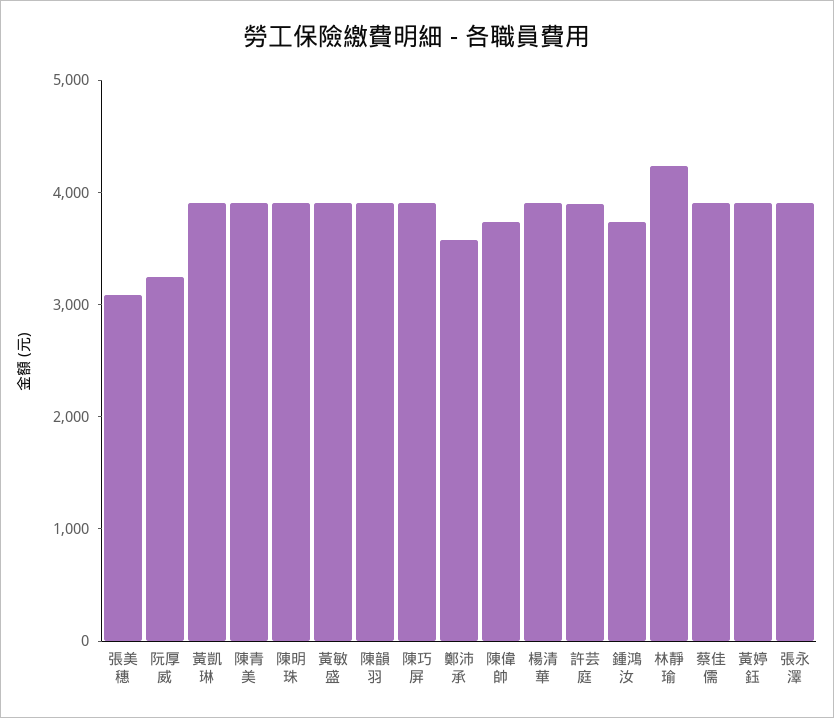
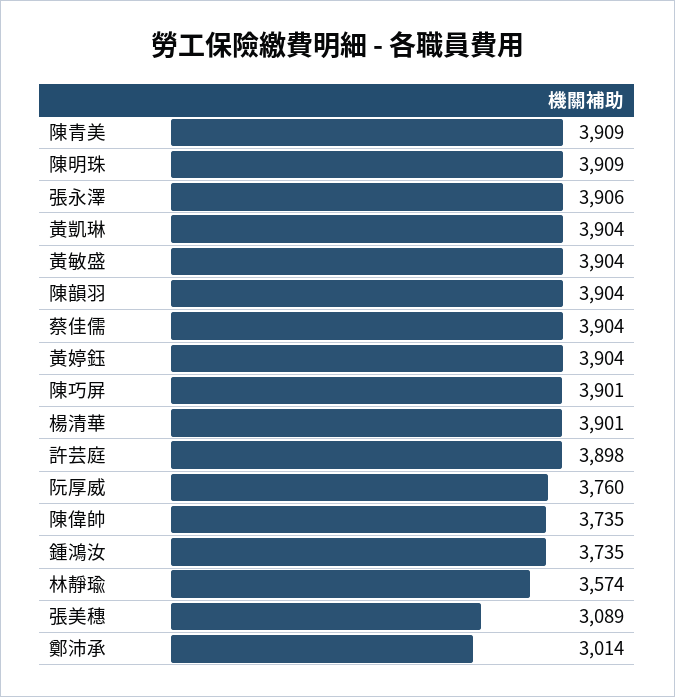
  {
    "張美穗": 3089,
-   "阮厚威": 3200,
+   "阮厚威": 3760,
    "黃凱琳": 3904,
    "陳青美": 3909,
    "陳明珠": 3909,
    "黃敏盛": 3904,
    "陳韻羽": 3904,
    "陳巧屏": 3901,
-   "鄭沛承": 3600,
+   "鄭沛承": 3014,
    "陳偉帥": 3735,
    "楊清華": 3901,
    "許芸庭": 3898,
    "鍾鴻汝": 3735,
-   "林靜瑜": 4200,
+   "林靜瑜": 3574,
    "蔡佳儒": 3904,
    "黃婷鈺": 3904,
    "張永澤": 3906
  }

